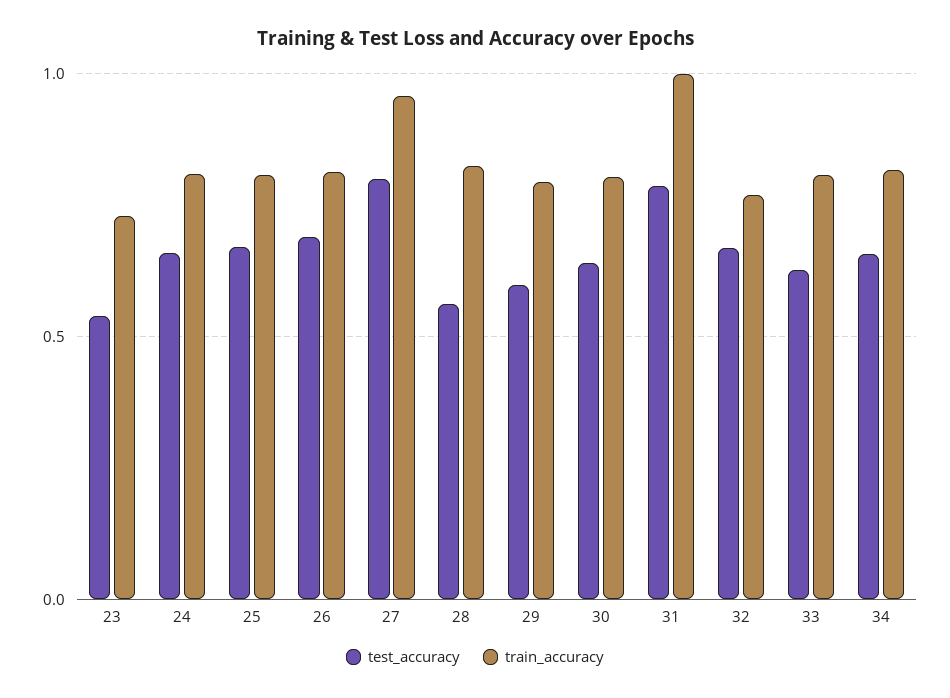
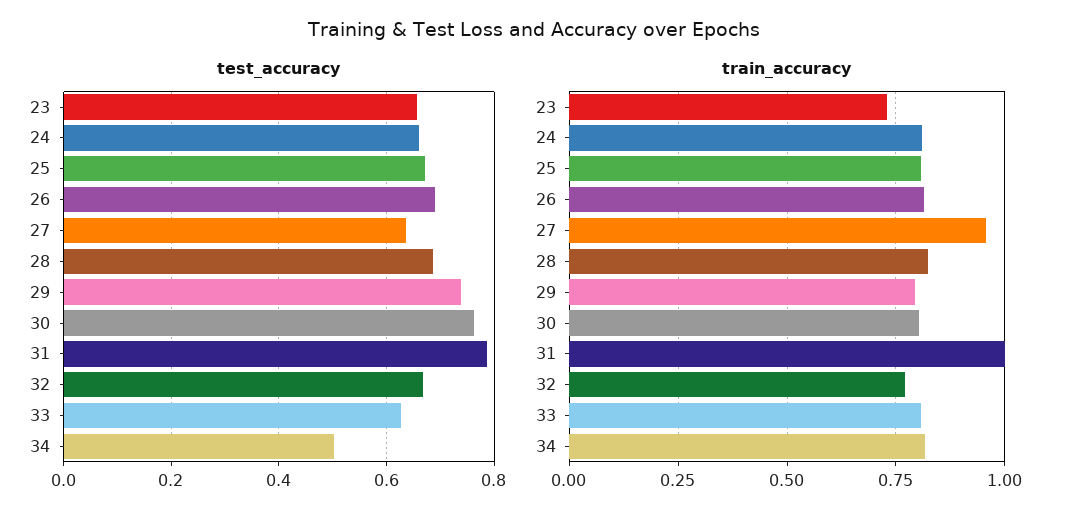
  {
    "test_accuracy": {
-     "23": 0.55,
+     "23": 0.66,
      "24": 0.66,
      "25": 0.68,
      "26": 0.68,
-     "27": 0.8,
+     "27": 0.64,
-     "28": 0.55,
+     "28": 0.68,
-     "29": 0.6,
+     "29": 0.74,
-     "30": 0.65,
+     "30": 0.76,
      "31": 0.78,
      "32": 0.66,
      "33": 0.62,
-     "34": 0.65
+     "34": 0.5
    },
    "train_accuracy": {
      "23": 0.725,
      "24": 0.8,
      "25": 0.8,
      "26": 0.825,
      "27": 0.95,
      "28": 0.825,
      "29": 0.8,
      "30": 0.8,
      "31": 1,
      "32": 0.775,
      "33": 0.8,
      "34": 0.825
    }
  }

